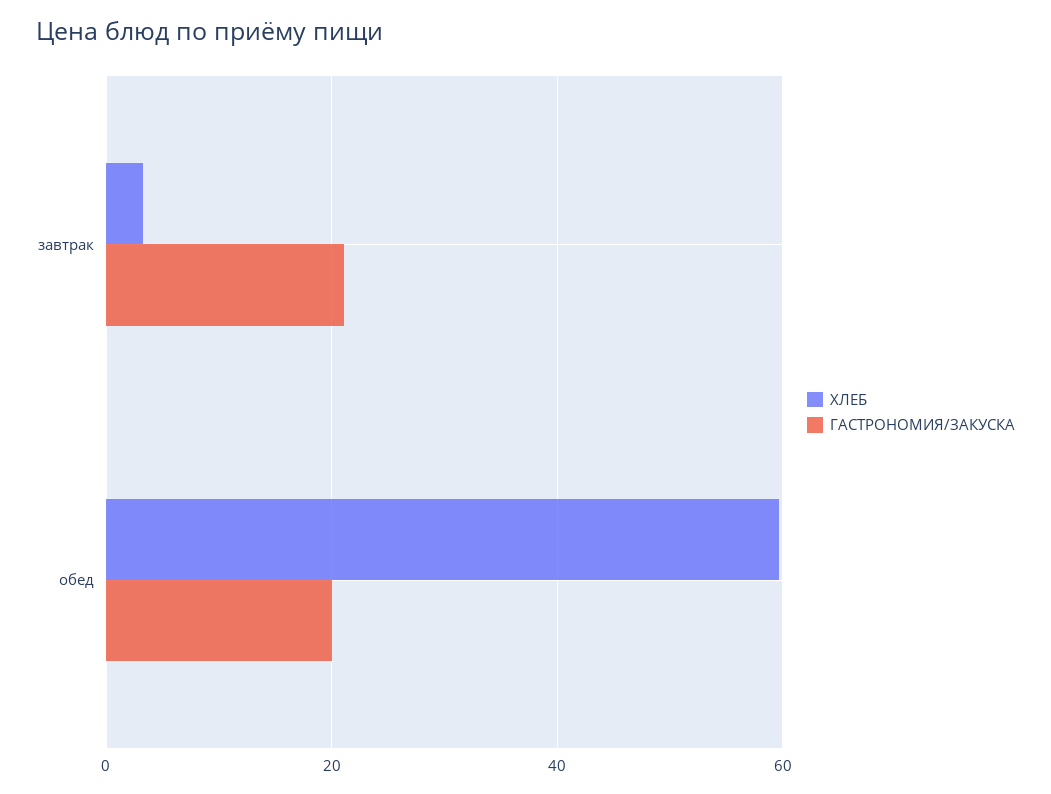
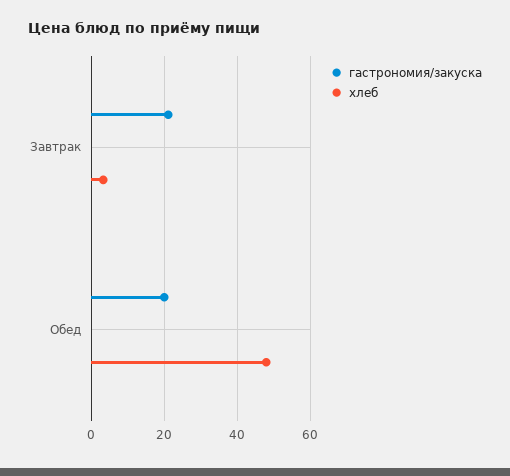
  {
    "ХЛЕБ": {
      "завтрак": 4,
-     "обед": 60
+     "обед": 48
    },
    "ГАСТРОНОМИЯ/ЗАКУСКА": {
      "завтрак": 22,
      "обед": 20
    }
  }

